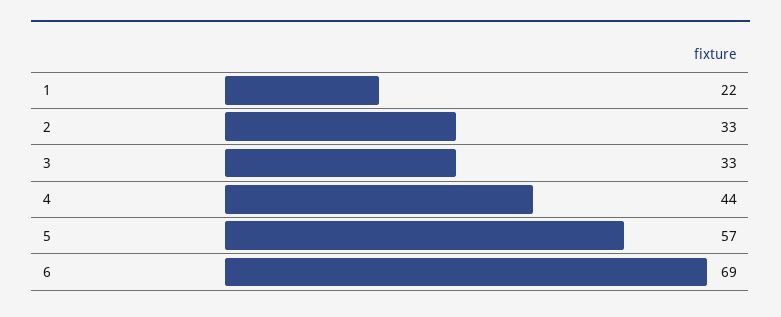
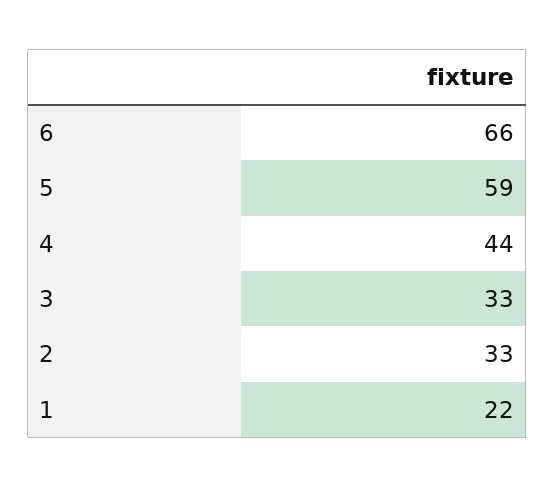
  {
    "1": 22,
    "2": 33,
    "3": 33,
    "4": 44,
-   "5": 57,
+   "5": 59,
-   "6": 69
+   "6": 66
  }

